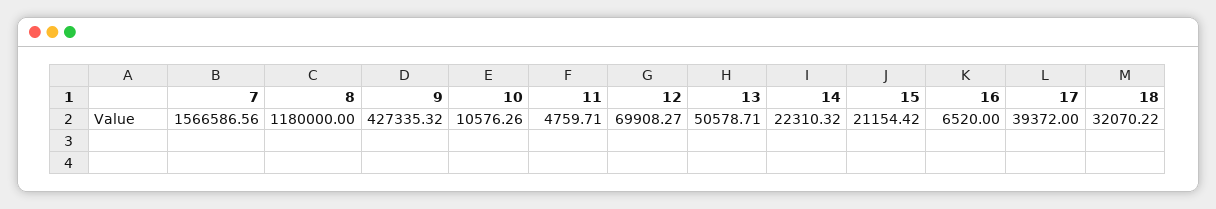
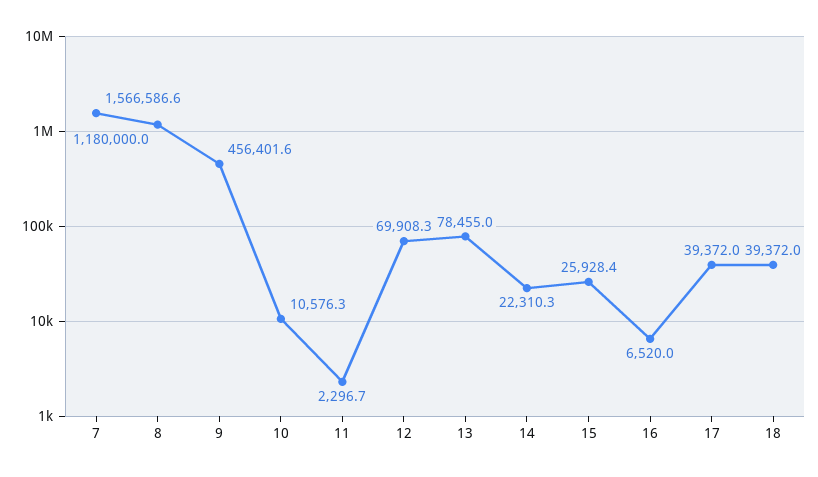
  {
    "7": 1566586.56,
    "8": 1180000,
-   "9": 427335.32,
+   "9": 456401.6,
    "10": 10576.26,
-   "11": 4759.71,
+   "11": 2296.7,
    "12": 69908.27,
-   "13": 50578.71,
+   "13": 78455,
    "14": 22310.32,
-   "15": 21154.42,
+   "15": 25928.4,
    "16": 6520,
    "17": 39372,
-   "18": 32070.22
+   "18": 39372
  }

